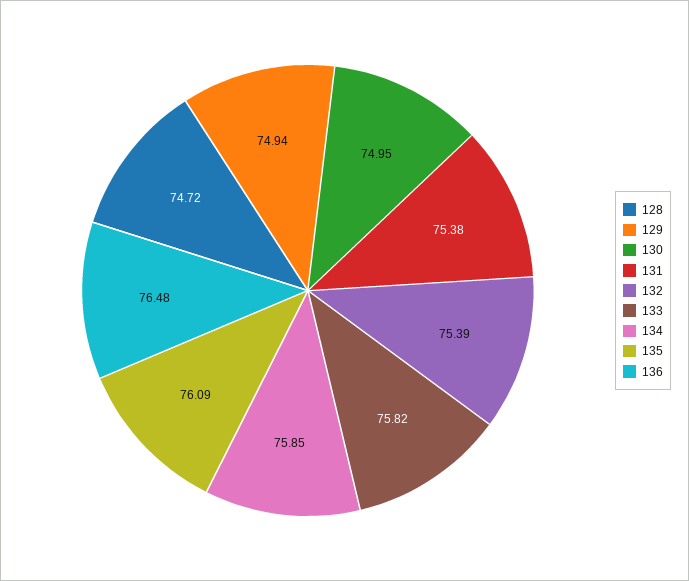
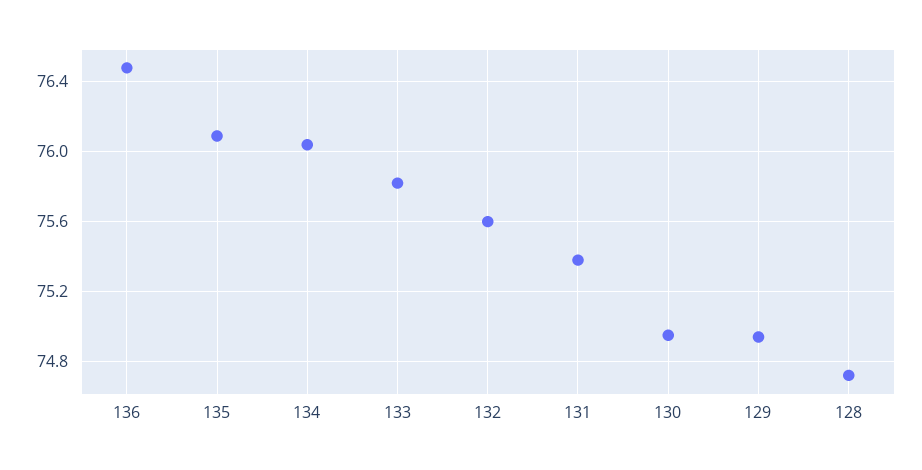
  {
    "128": 74.72,
    "129": 74.94,
    "130": 74.95,
    "131": 75.38,
-   "132": 75.39,
+   "132": 75.6,
    "133": 75.82,
-   "134": 75.85,
+   "134": 76.05,
    "135": 76.09,
    "136": 76.48
  }

